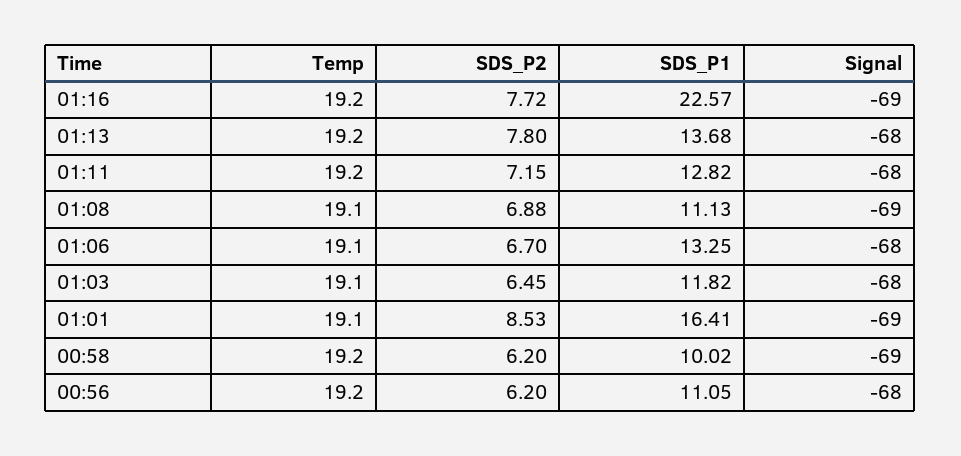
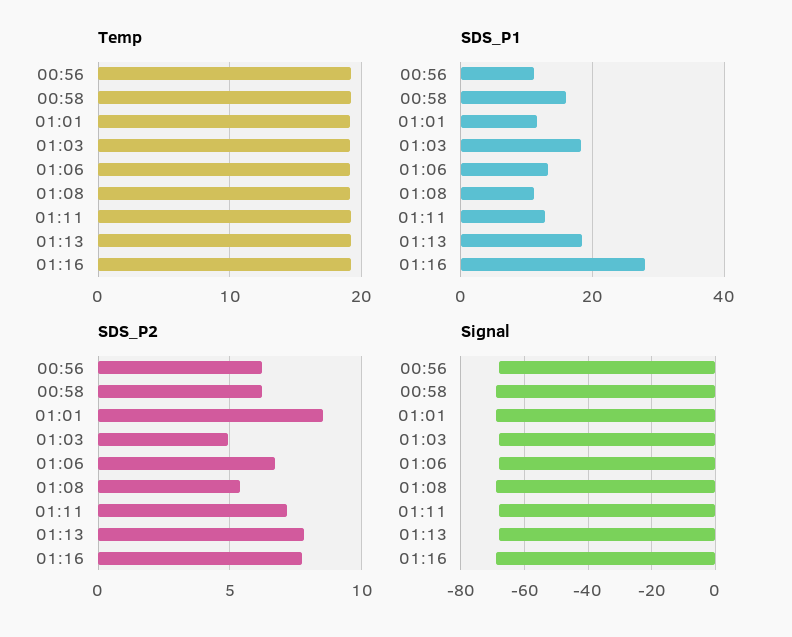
  {
    "Temp": {
      "01:16": 19.2,
      "01:13": 19.2,
      "01:11": 19.2,
      "01:08": 19.1,
      "01:06": 19.1,
      "01:03": 19.1,
      "01:01": 19.1,
      "00:58": 19.2,
      "00:56": 19.2
    },
    "SDS_P2": {
      "01:16": 7.72,
      "01:13": 7.8,
      "01:11": 7.15,
-     "01:08": 6.88,
+     "01:08": 5.5,
      "01:06": 6.7,
-     "01:03": 6.45,
+     "01:03": 5,
      "01:01": 8.53,
      "00:58": 6.2,
      "00:56": 6.2
    },
    "SDS_P1": {
-     "01:16": 22.57,
+     "01:16": 28,
-     "01:13": 13.68,
+     "01:13": 18,
      "01:11": 12.82,
      "01:08": 11.13,
      "01:06": 13.25,
-     "01:03": 11.82,
+     "01:03": 18,
-     "01:01": 16.41,
+     "01:01": 12,
-     "00:58": 10.02,
+     "00:58": 16,
      "00:56": 11.05
    },
    "Signal": {
      "01:16": -69,
      "01:13": -68,
      "01:11": -68,
      "01:08": -69,
      "01:06": -68,
      "01:03": -68,
      "01:01": -69,
      "00:58": -69,
      "00:56": -68
    }
  }

